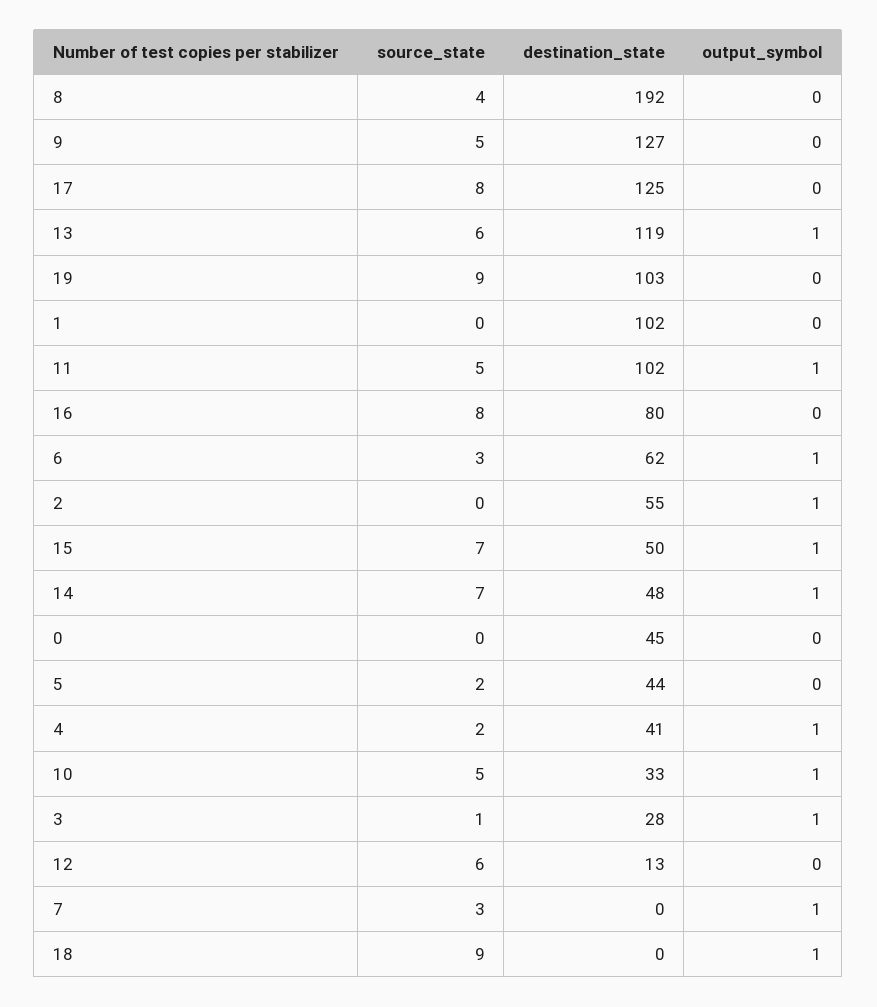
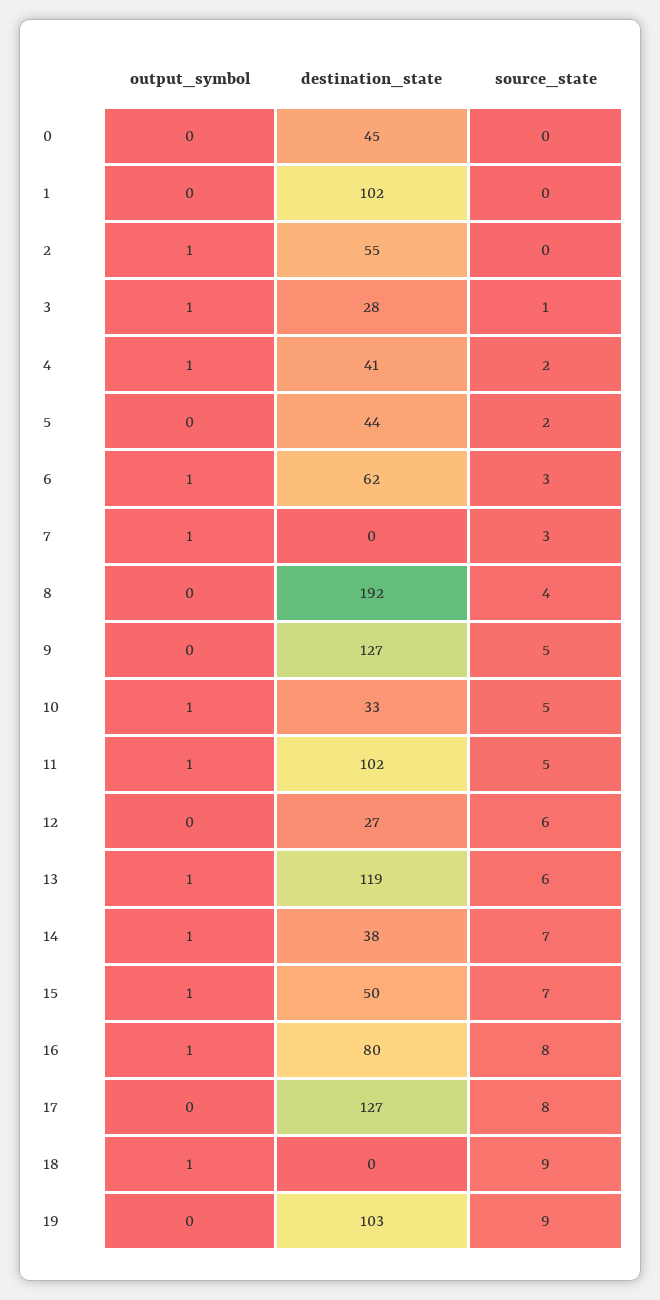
  {
    "source_state": {
      "8": 4,
      "9": 5,
      "17": 8,
      "13": 6,
      "19": 9,
      "1": 0,
      "11": 5,
      "16": 8,
      "6": 3,
      "2": 0,
      "15": 7,
      "14": 7,
      "0": 0,
      "5": 2,
      "4": 2,
      "10": 5,
      "3": 1,
      "12": 6,
      "7": 3,
      "18": 9
    },
    "destination_state": {
      "8": 192,
      "9": 127,
-     "17": 125,
+     "17": 127,
      "13": 119,
      "19": 103,
      "1": 102,
      "11": 102,
      "16": 80,
      "6": 62,
      "2": 55,
      "15": 50,
-     "14": 48,
+     "14": 38,
      "0": 45,
      "5": 44,
      "4": 41,
      "10": 33,
      "3": 28,
-     "12": 13,
+     "12": 27,
      "7": 0,
      "18": 0
    },
    "output_symbol": {
      "8": 0,
      "9": 0,
      "17": 0,
      "13": 1,
      "19": 0,
      "1": 0,
      "11": 1,
-     "16": 0,
+     "16": 1,
      "6": 1,
      "2": 1,
      "15": 1,
      "14": 1,
      "0": 0,
      "5": 0,
      "4": 1,
      "10": 1,
      "3": 1,
      "12": 0,
      "7": 1,
      "18": 1
    }
  }

